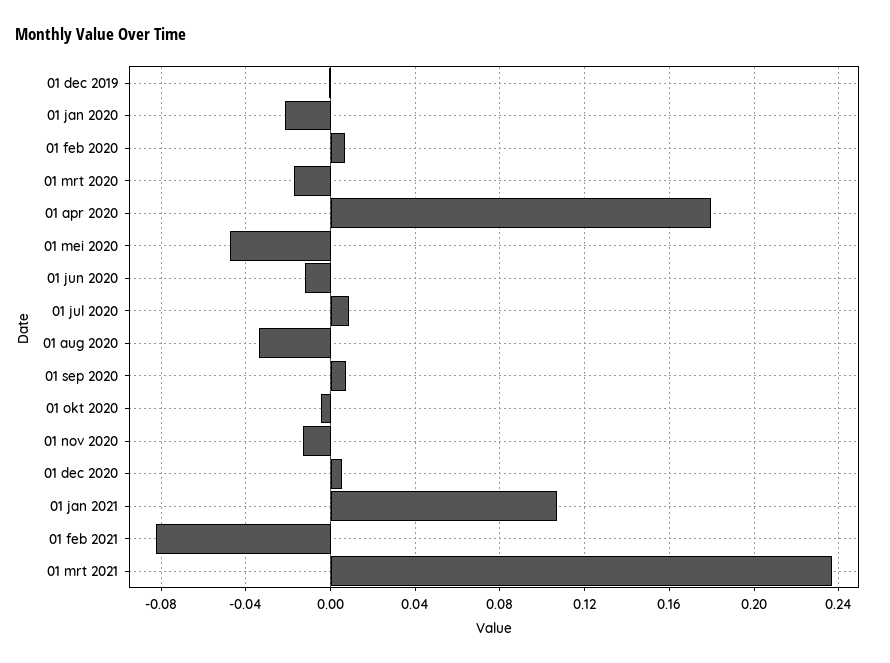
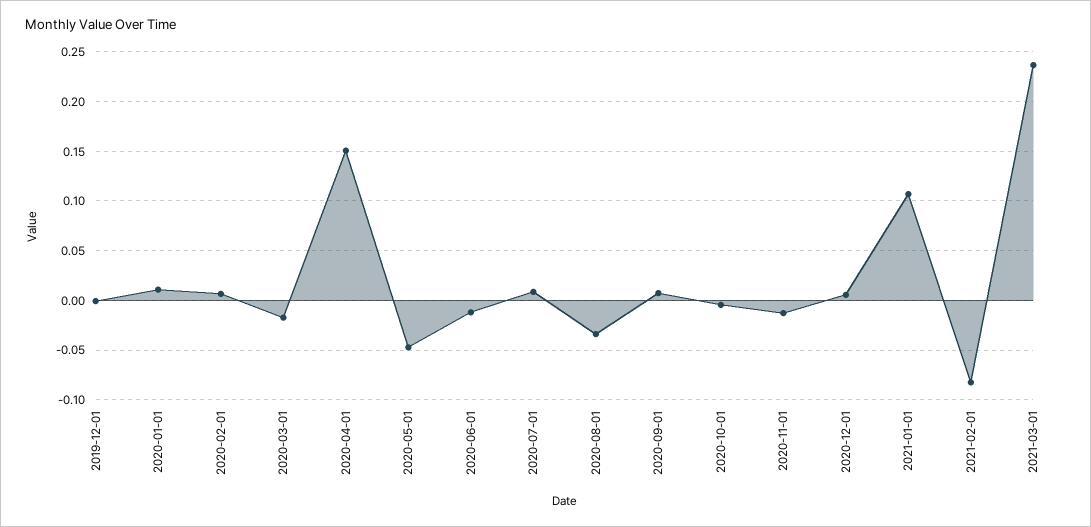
  {
    "01 dec 2019": 0,
-   "01 jan 2020": -0.02,
+   "01 jan 2020": 0.01,
    "01 feb 2020": 0.005,
    "01 mrt 2020": -0.015,
-   "01 apr 2020": 0.18,
+   "01 apr 2020": 0.15,
    "01 mei 2020": -0.045,
    "01 jun 2020": -0.01,
    "01 jul 2020": 0.01,
    "01 aug 2020": -0.035,
    "01 sep 2020": 0.005,
    "01 okt 2020": -0.005,
    "01 nov 2020": -0.015,
    "01 dec 2020": 0.005,
    "01 jan 2021": 0.105,
    "01 feb 2021": -0.08,
    "01 mrt 2021": 0.235
  }

